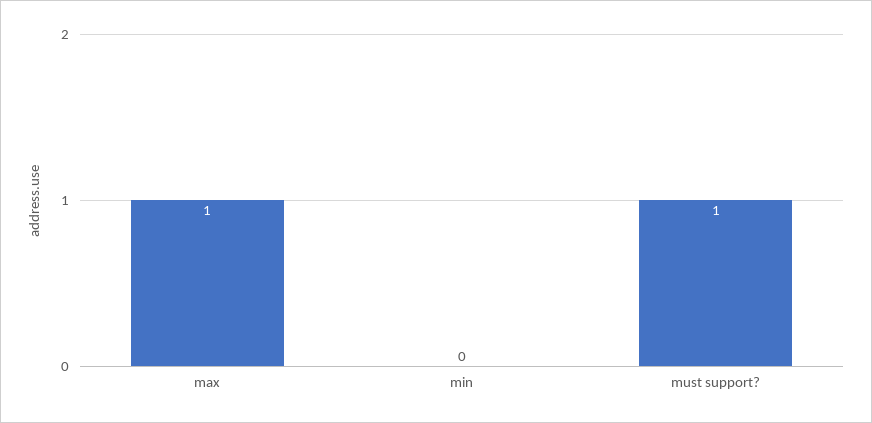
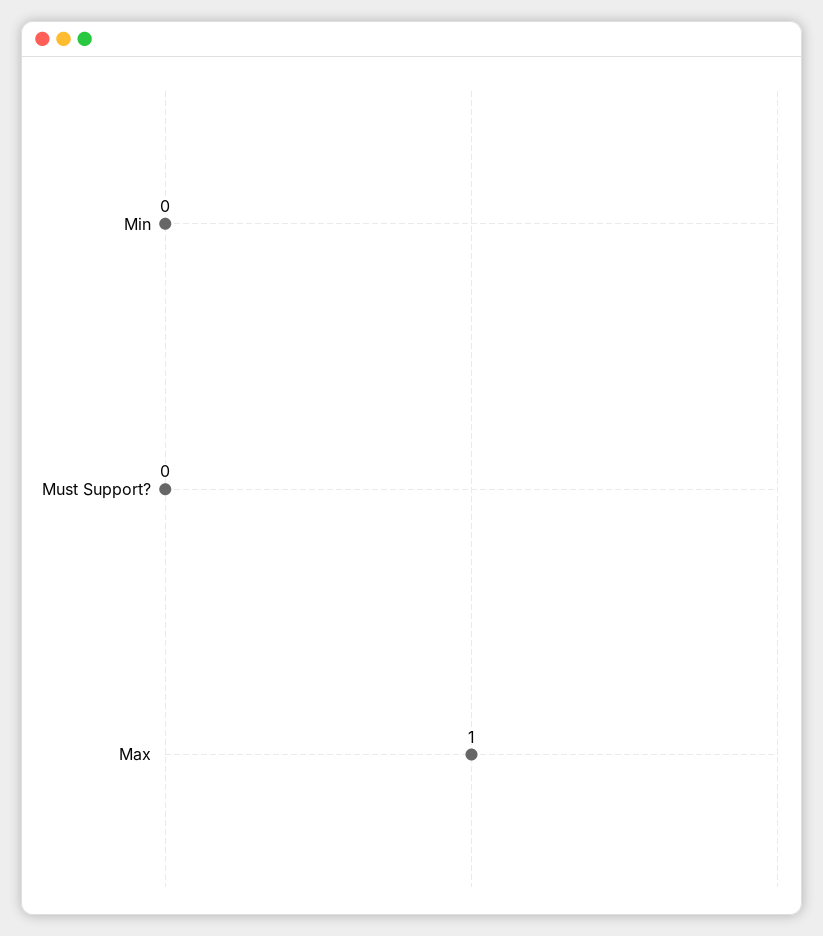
  {
    "max": 1,
    "min": 0,
-   "must support?": 1
+   "must support?": 0
  }

